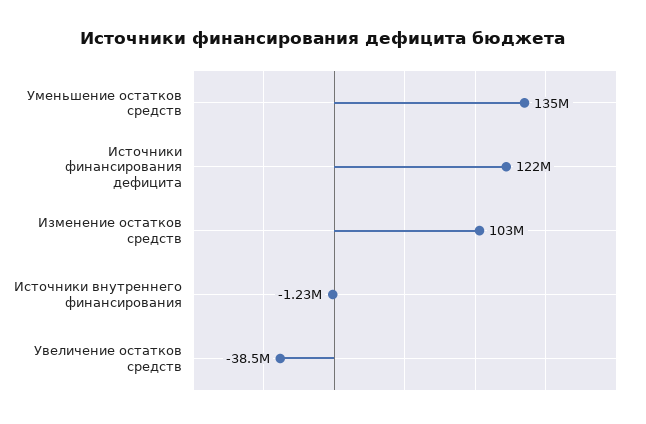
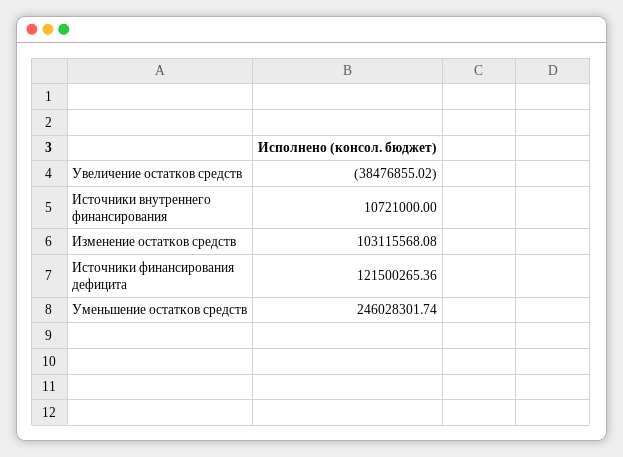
  {
-   "Уменьшение остатков средств": 135000000,
+   "Уменьшение остатков средств": 246028301.74,
    "Источники финансирования дефицита": 121500265.36,
    "Изменение остатков средств": 103115568.08,
-   "Источники внутреннего финансирования": -1230000,
+   "Источники внутреннего финансирования": 10721000,
    "Увеличение остатков средств": -38476855.02
  }

